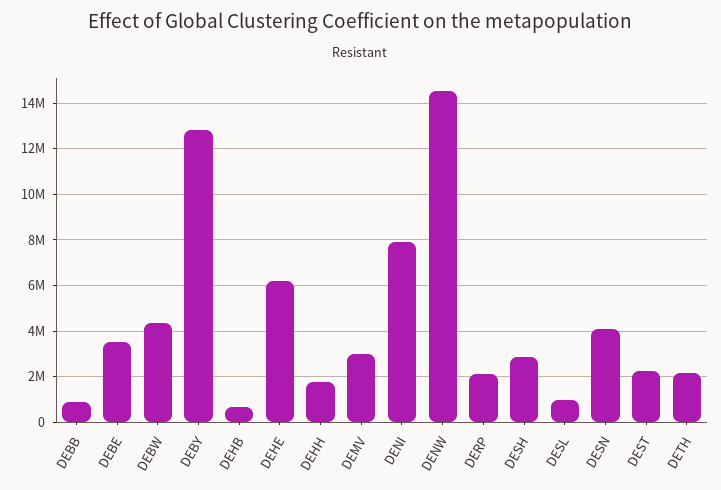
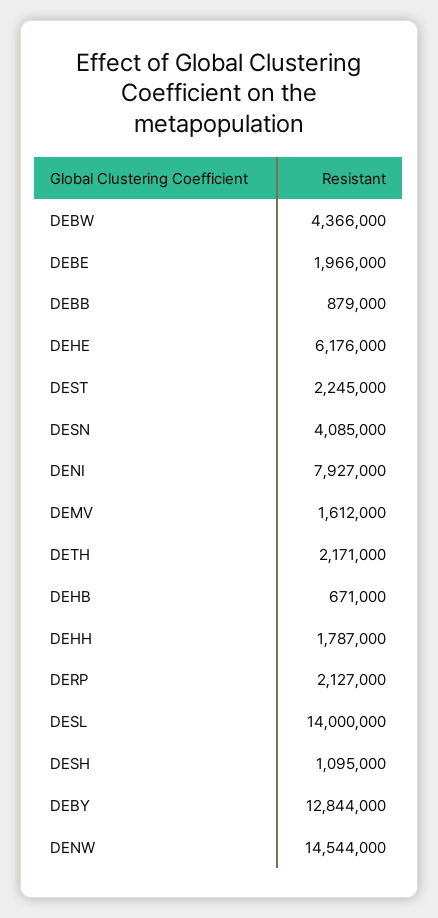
  {
    "DEBB": 879000,
-   "DEBE": 3500000,
+   "DEBE": 1966000,
    "DEBW": 4366000,
    "DEBY": 12844000,
    "DEHB": 671000,
    "DEHE": 6176000,
    "DEHH": 1787000,
-   "DEMV": 3000000,
+   "DEMV": 1612000,
    "DENI": 7927000,
    "DENW": 14544000,
    "DERP": 2127000,
-   "DESH": 3000000,
+   "DESH": 1095000,
-   "DESL": 1000000,
+   "DESL": 14000000,
    "DESN": 4085000,
    "DEST": 2245000,
    "DETH": 2171000
  }

